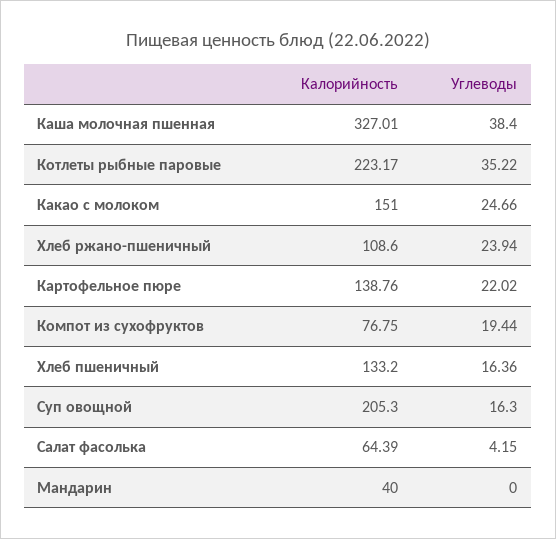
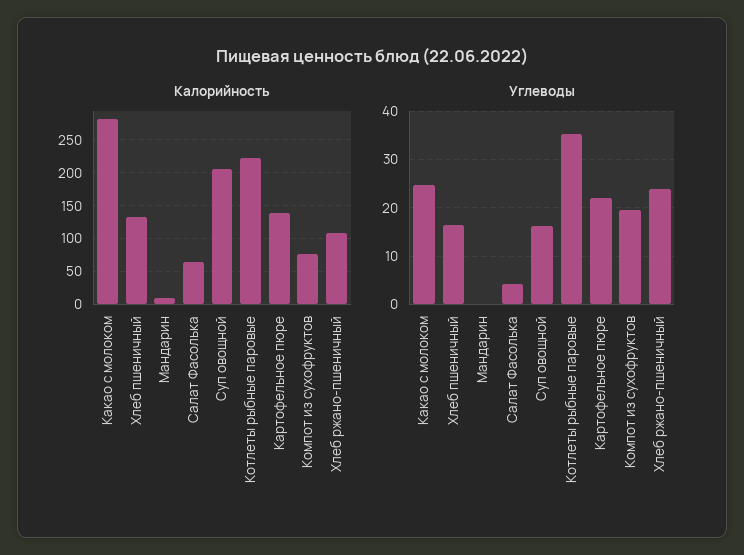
  {
    "Калорийность": {
-     "Каша молочная пшенная": 327.01,
      "Котлеты рыбные паровые": 223.17,
-     "Какао с молоком": 151,
+     "Какао с молоком": 280,
      "Хлеб ржано-пшеничный": 108.6,
      "Картофельное пюре": 138.76,
      "Компот из сухофруктов": 76.75,
      "Хлеб пшеничный": 133.2,
      "Суп овощной": 205.3,
      "Салат фасолька": 64.39,
-     "Мандарин": 40
+     "Мандарин": 10
    },
    "Углеводы": {
-     "Каша молочная пшенная": 38.4,
      "Котлеты рыбные паровые": 35.22,
      "Какао с молоком": 24.66,
      "Хлеб ржано-пшеничный": 23.94,
      "Картофельное пюре": 22.02,
      "Компот из сухофруктов": 19.44,
      "Хлеб пшеничный": 16.36,
      "Суп овощной": 16.3,
      "Салат фасолька": 4.15,
      "Мандарин": 0
    }
  }

